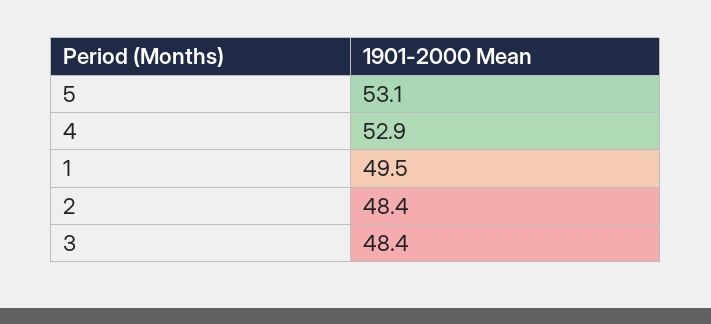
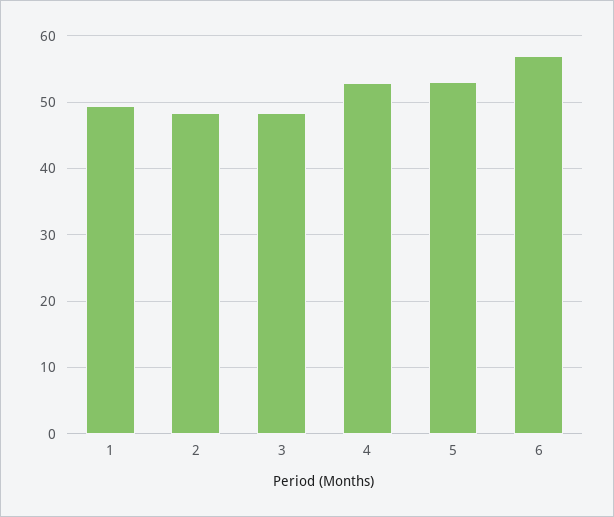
  {
    "5": 53.1,
    "4": 52.9,
    "1": 49.5,
    "2": 48.4,
-   "3": 48.4
+   "3": 48.4,
+   "6": 57
  }

